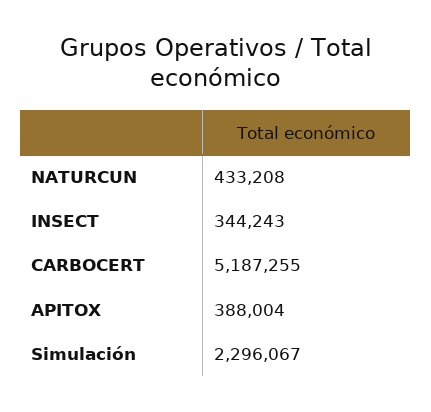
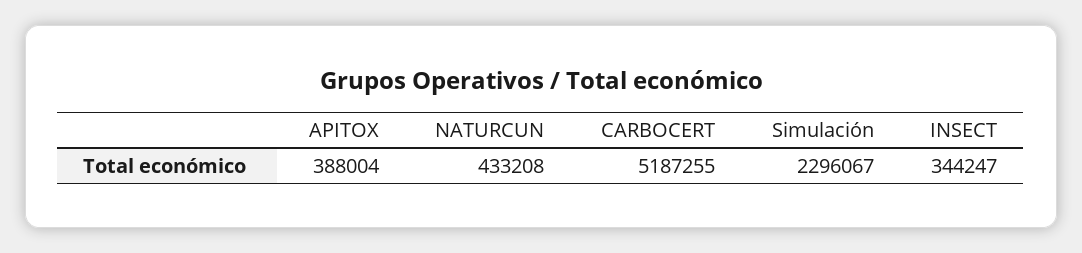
  {
    "NATURCUN": 433208,
-   "INSECT": 344243,
+   "INSECT": 344247,
    "CARBOCERT": 5187255,
    "APITOX": 388004,
    "Simulación": 2296067
  }

